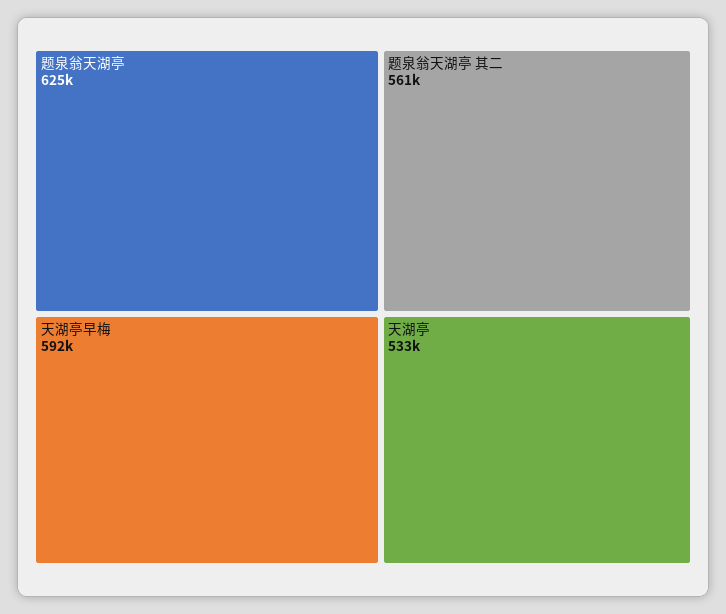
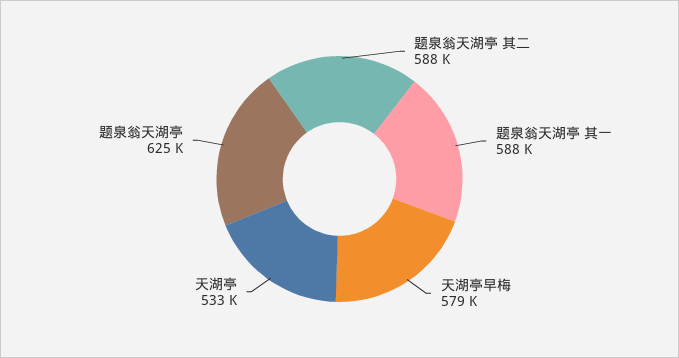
  {
    "题泉翁天湖亭": 625000,
-   "天湖亭早梅": 592000,
+   "天湖亭早梅": 579000,
-   "题泉翁天湖亭 其二": 561000,
+   "题泉翁天湖亭 其二": 588000,
-   "天湖亭": 533000
+   "天湖亭": 533000,
+   "题泉翁天湖亭 其一": 588000
  }

